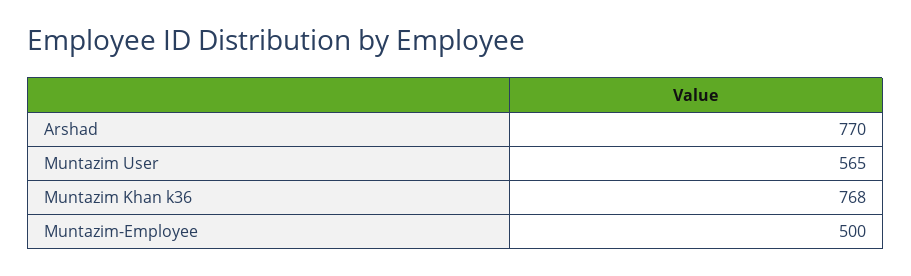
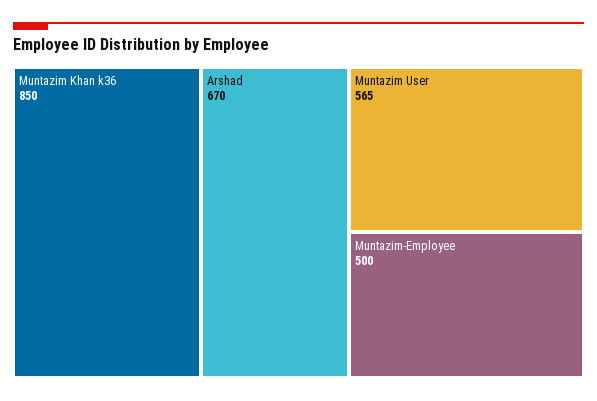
  {
-   "Arshad": 770,
+   "Arshad": 670,
    "Muntazim User": 565,
-   "Muntazim Khan k36": 768,
+   "Muntazim Khan k36": 850,
    "Muntazim-Employee": 500
  }

